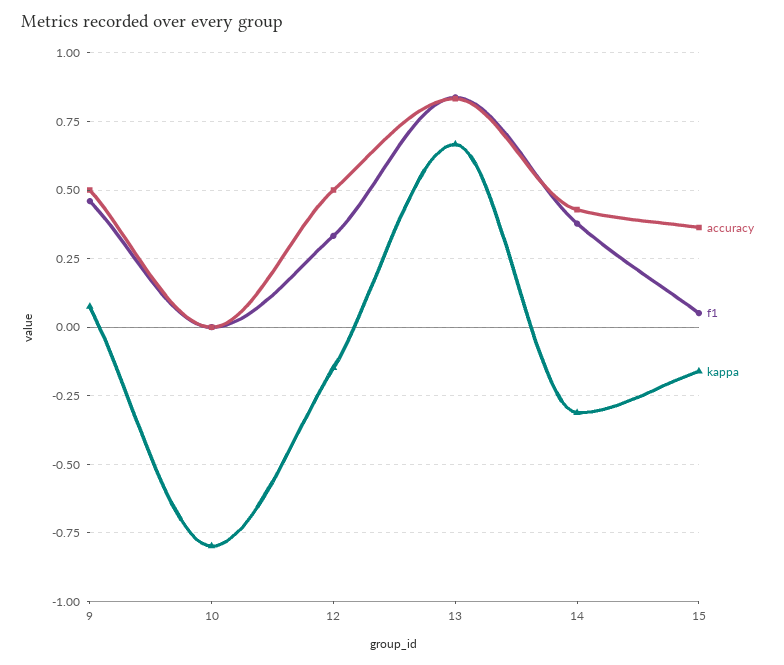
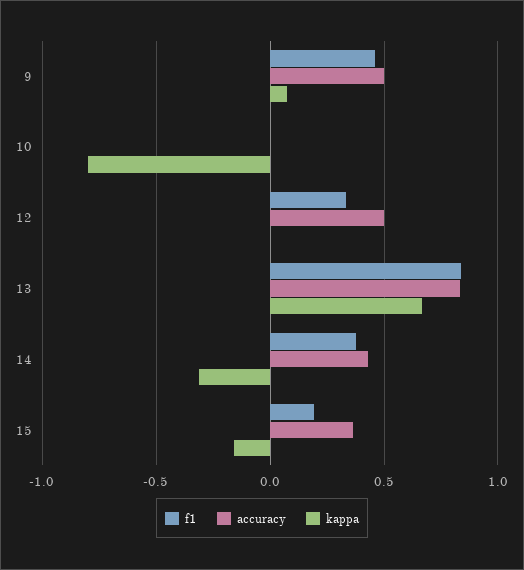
  {
    "accuracy": {
      "9": 0.5,
      "10": 0,
      "12": 0.5,
      "13": 0.825,
      "14": 0.425,
      "15": 0.375
    },
    "f1": {
      "9": 0.45,
      "10": 0,
      "12": 0.325,
      "13": 0.85,
      "14": 0.375,
-     "15": 0.05
+     "15": 0.2
    },
    "kappa": {
      "9": 0.075,
      "10": -0.8,
-     "12": -0.15,
+     "12": 0,
      "13": 0.675,
      "14": -0.3,
      "15": -0.15
    }
  }

